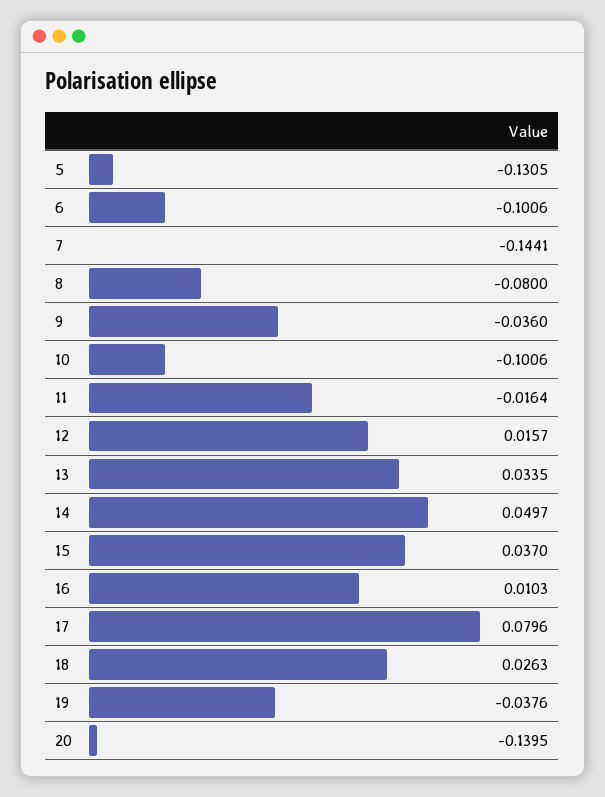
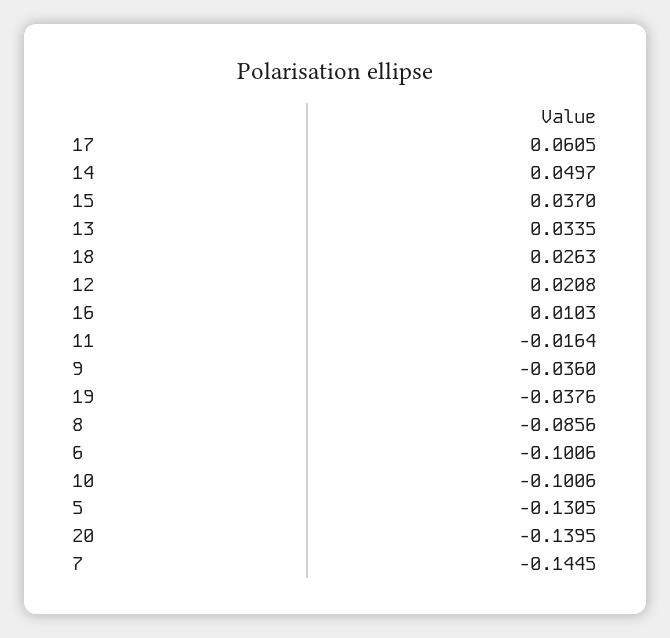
  {
    "5": -0.1305,
    "6": -0.1006,
-   "7": -0.1441,
+   "7": -0.1445,
-   "8": -0.08,
+   "8": -0.0856,
    "9": -0.036,
    "10": -0.1006,
    "11": -0.0164,
-   "12": 0.0157,
+   "12": 0.0208,
    "13": 0.0335,
    "14": 0.0497,
    "15": 0.037,
    "16": 0.0103,
-   "17": 0.0796,
+   "17": 0.0605,
    "18": 0.0263,
    "19": -0.0376,
    "20": -0.1395
  }

